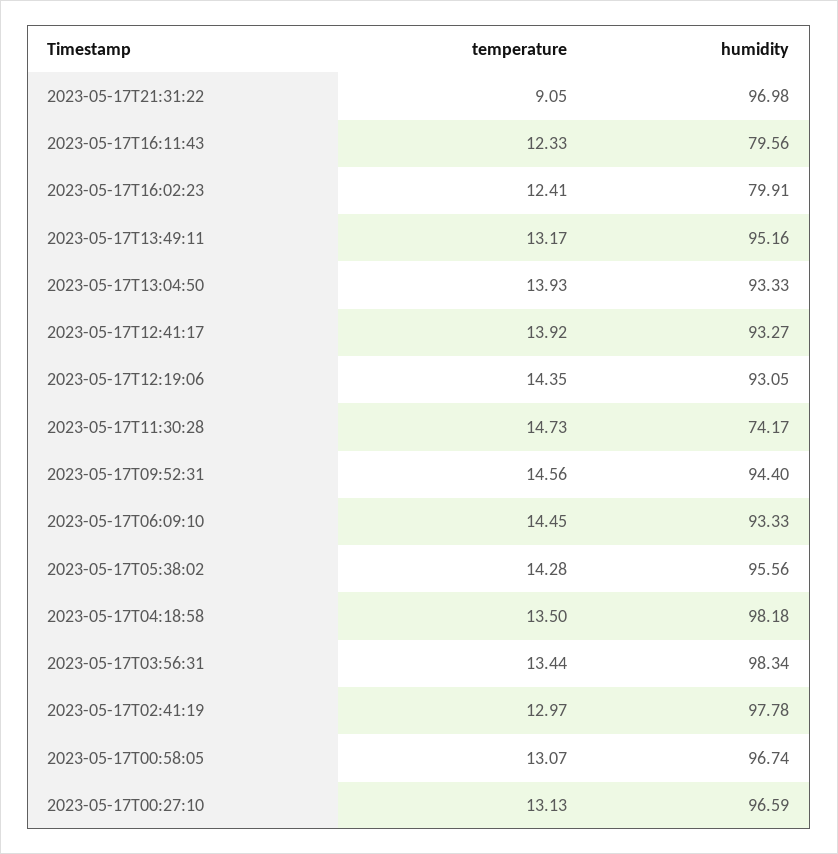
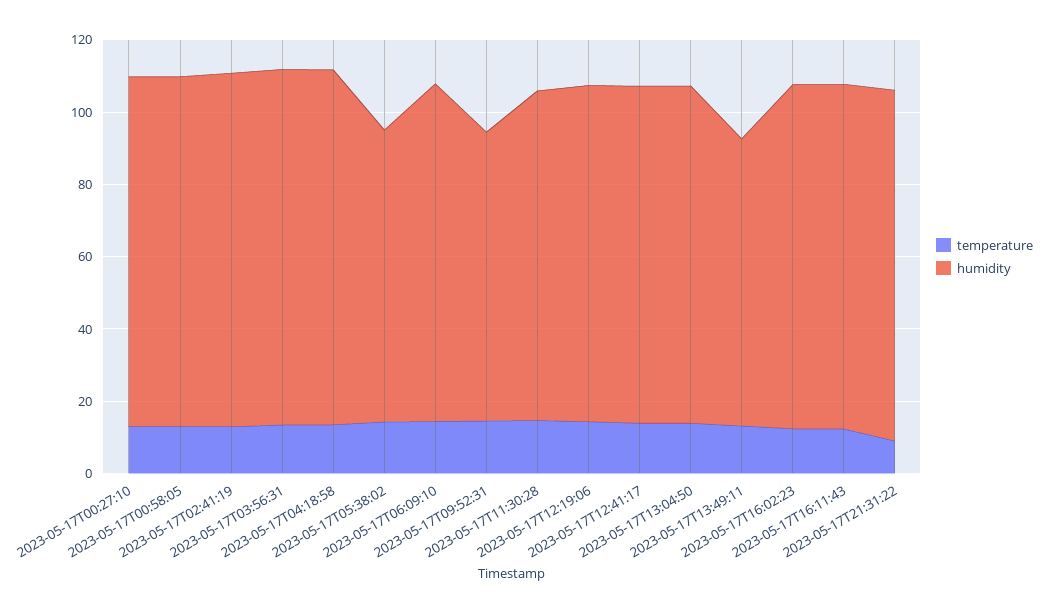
  {
    "temperature": {
      "2023-05-17T21:31:22": 9.05,
      "2023-05-17T16:11:43": 12.33,
      "2023-05-17T16:02:23": 12.41,
      "2023-05-17T13:49:11": 13.17,
      "2023-05-17T13:04:50": 13.93,
      "2023-05-17T12:41:17": 13.92,
      "2023-05-17T12:19:06": 14.35,
      "2023-05-17T11:30:28": 14.73,
      "2023-05-17T09:52:31": 14.56,
      "2023-05-17T06:09:10": 14.45,
      "2023-05-17T05:38:02": 14.28,
      "2023-05-17T04:18:58": 13.5,
      "2023-05-17T03:56:31": 13.44,
      "2023-05-17T02:41:19": 12.97,
      "2023-05-17T00:58:05": 13.07,
      "2023-05-17T00:27:10": 13.13
    },
    "humidity": {
      "2023-05-17T21:31:22": 96.98,
-     "2023-05-17T16:11:43": 79.56,
+     "2023-05-17T16:11:43": 95,
-     "2023-05-17T16:02:23": 79.91,
+     "2023-05-17T16:02:23": 95,
-     "2023-05-17T13:49:11": 95.16,
+     "2023-05-17T13:49:11": 80,
      "2023-05-17T13:04:50": 93.33,
      "2023-05-17T12:41:17": 93.27,
      "2023-05-17T12:19:06": 93.05,
-     "2023-05-17T11:30:28": 74.17,
+     "2023-05-17T11:30:28": 90,
-     "2023-05-17T09:52:31": 94.4,
+     "2023-05-17T09:52:31": 80,
      "2023-05-17T06:09:10": 93.33,
-     "2023-05-17T05:38:02": 95.56,
+     "2023-05-17T05:38:02": 80,
      "2023-05-17T04:18:58": 98.18,
      "2023-05-17T03:56:31": 98.34,
      "2023-05-17T02:41:19": 97.78,
      "2023-05-17T00:58:05": 96.74,
      "2023-05-17T00:27:10": 96.59
    }
  }

